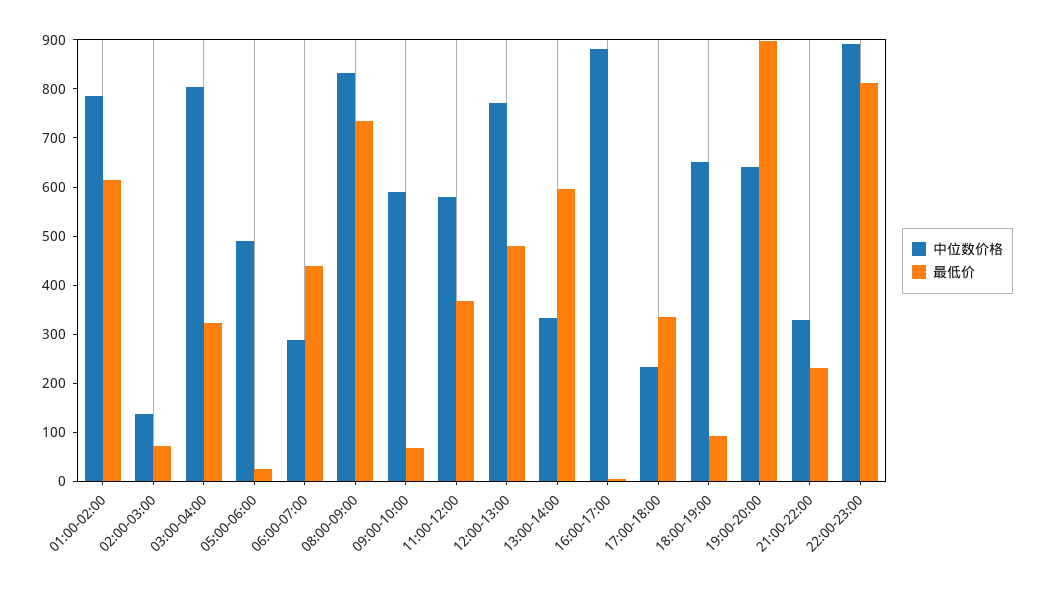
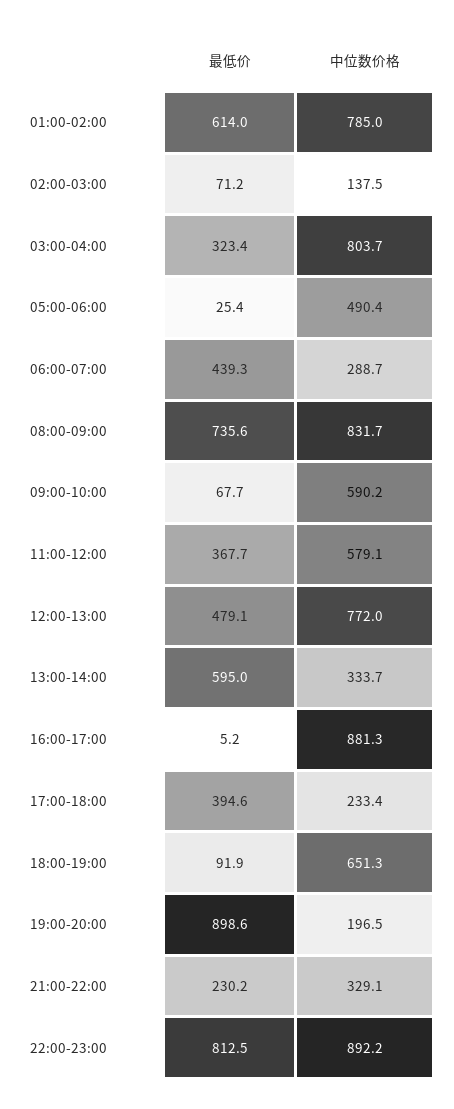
  {
    "中位数价格": {
      "01:00-02:00": 785,
      "02:00-03:00": 137.5,
      "03:00-04:00": 803.7,
      "05:00-06:00": 490.4,
      "06:00-07:00": 288.7,
      "08:00-09:00": 831.7,
      "09:00-10:00": 590.2,
      "11:00-12:00": 579.1,
      "12:00-13:00": 772,
      "13:00-14:00": 333.7,
      "16:00-17:00": 881.3,
      "17:00-18:00": 233.4,
      "18:00-19:00": 651.3,
-     "19:00-20:00": 640,
+     "19:00-20:00": 196.5,
      "21:00-22:00": 329.1,
      "22:00-23:00": 892.2
    },
    "最低价": {
      "01:00-02:00": 614,
      "02:00-03:00": 71.2,
      "03:00-04:00": 323.4,
      "05:00-06:00": 25.4,
      "06:00-07:00": 439.3,
      "08:00-09:00": 735.6,
      "09:00-10:00": 67.7,
      "11:00-12:00": 367.7,
      "12:00-13:00": 479.1,
      "13:00-14:00": 595,
      "16:00-17:00": 5.2,
-     "17:00-18:00": 340,
+     "17:00-18:00": 394.6,
      "18:00-19:00": 91.9,
      "19:00-20:00": 898.6,
      "21:00-22:00": 230.2,
      "22:00-23:00": 812.5
    }
  }

